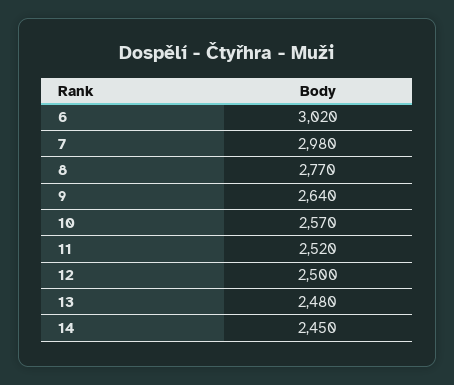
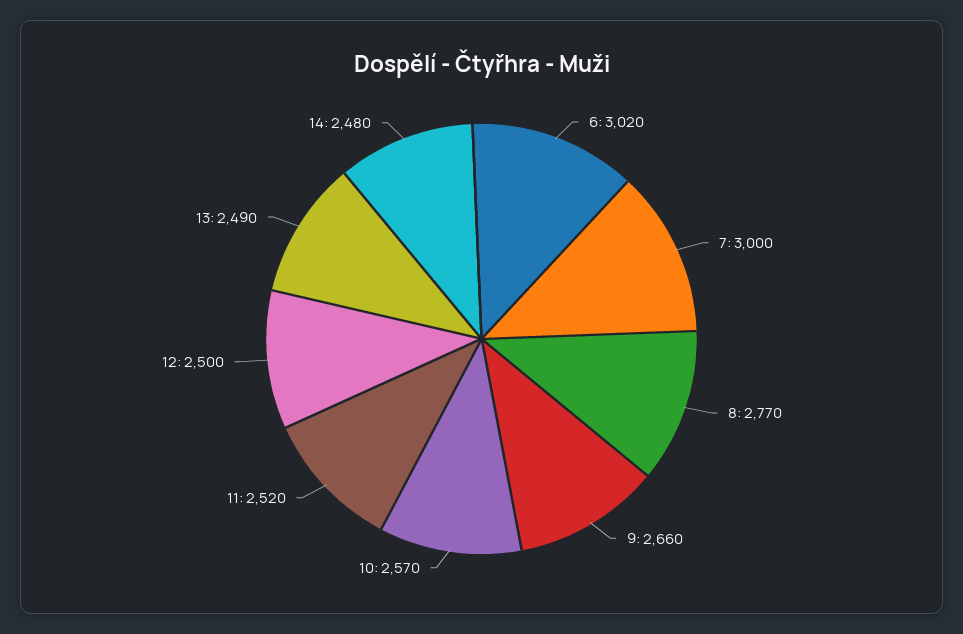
  {
    "6": 3020,
-   "7": 2980,
+   "7": 3000,
    "8": 2770,
-   "9": 2640,
+   "9": 2660,
    "10": 2570,
    "11": 2520,
    "12": 2500,
-   "13": 2480,
+   "13": 2490,
-   "14": 2450
+   "14": 2480
  }

